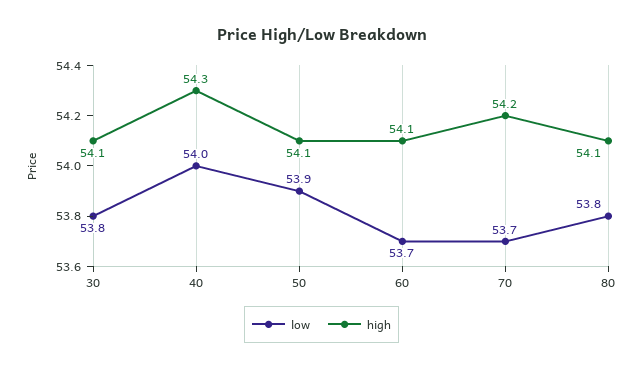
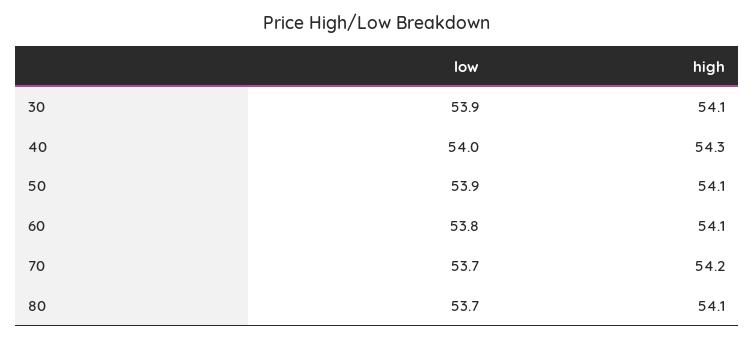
  {
    "low": {
-     "30": 53.8,
+     "30": 53.9,
      "40": 54,
      "50": 53.9,
-     "60": 53.7,
+     "60": 53.8,
      "70": 53.7,
-     "80": 53.8
+     "80": 53.7
    },
    "high": {
      "30": 54.1,
      "40": 54.3,
      "50": 54.1,
      "60": 54.1,
      "70": 54.2,
      "80": 54.1
    }
  }

